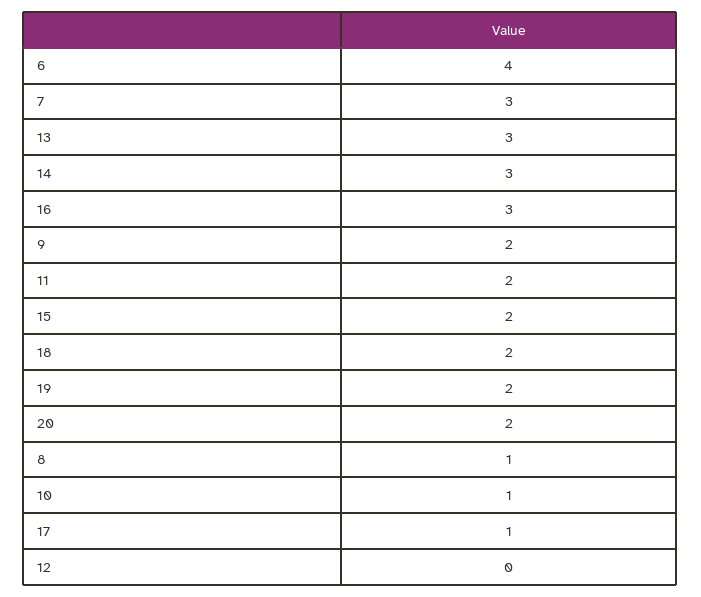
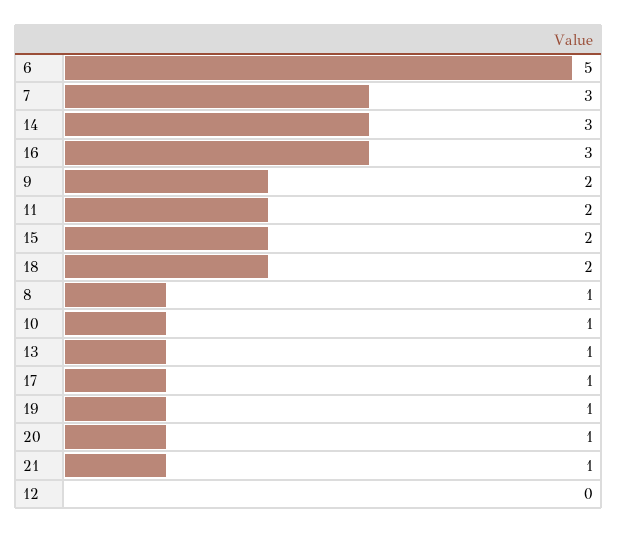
  {
-   "6": 4,
+   "6": 5,
    "7": 3,
-   "13": 3,
+   "13": 1,
    "14": 3,
    "16": 3,
    "9": 2,
    "11": 2,
    "15": 2,
    "18": 2,
-   "19": 2,
+   "19": 1,
-   "20": 2,
+   "20": 1,
    "8": 1,
    "10": 1,
    "17": 1,
-   "12": 0
+   "12": 0,
+   "21": 1
  }

